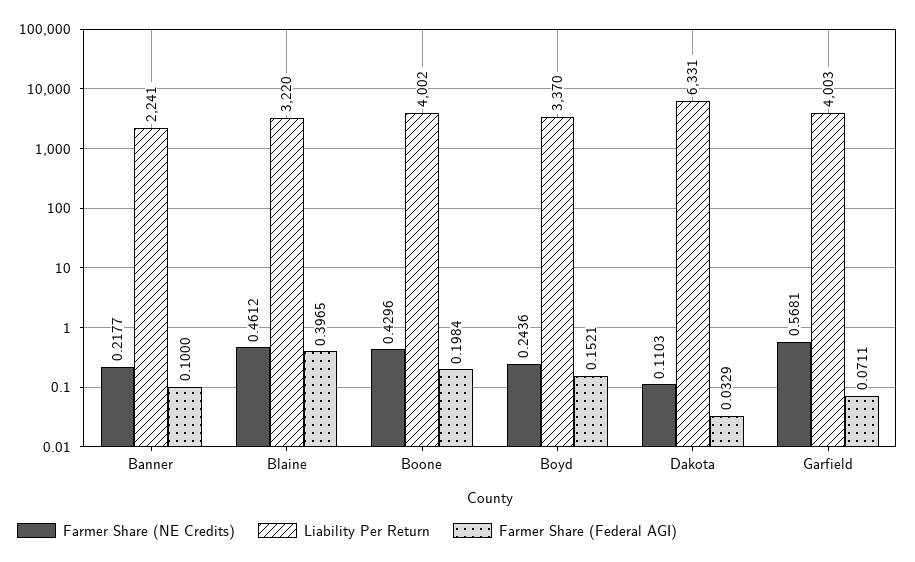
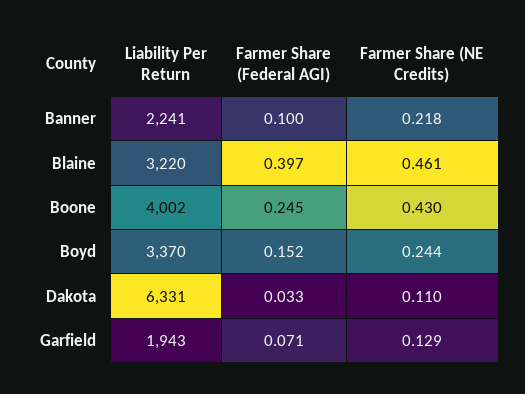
  {
    "Farmer Share (NE Credits)": {
      "Banner": 0.2177,
      "Blaine": 0.4612,
      "Boone": 0.4296,
      "Boyd": 0.2436,
      "Dakota": 0.1103,
-     "Garfield": 0.5681
+     "Garfield": 0.129
    },
    "Liability Per Return": {
      "Banner": 2241,
      "Blaine": 3220,
      "Boone": 4002,
      "Boyd": 3370,
      "Dakota": 6331,
-     "Garfield": 4003
+     "Garfield": 1943
    },
    "Farmer Share (Federal AGI)": {
      "Banner": 0.1,
      "Blaine": 0.3965,
-     "Boone": 0.1984,
+     "Boone": 0.245,
      "Boyd": 0.1521,
      "Dakota": 0.0329,
      "Garfield": 0.0711
    }
  }

